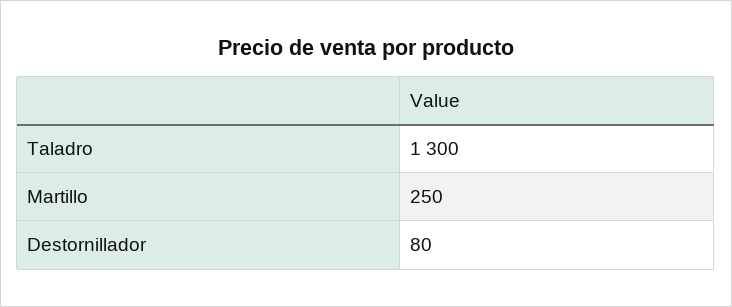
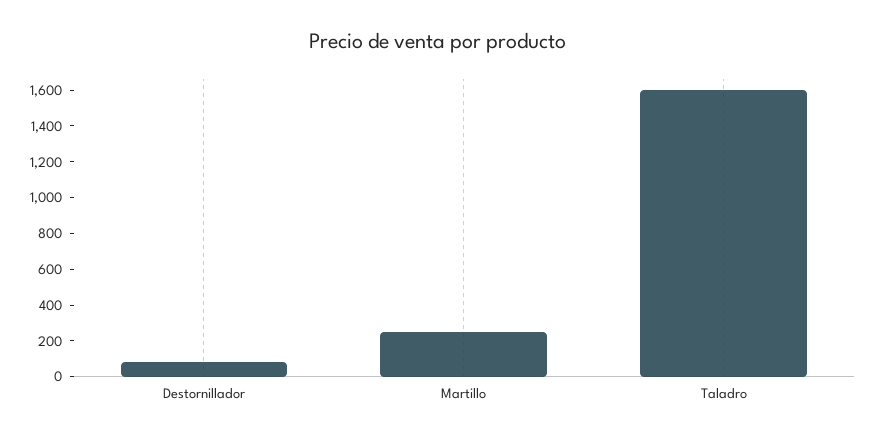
  {
-   "Taladro": 1300,
+   "Taladro": 1600,
    "Martillo": 250,
    "Destornillador": 80
  }

